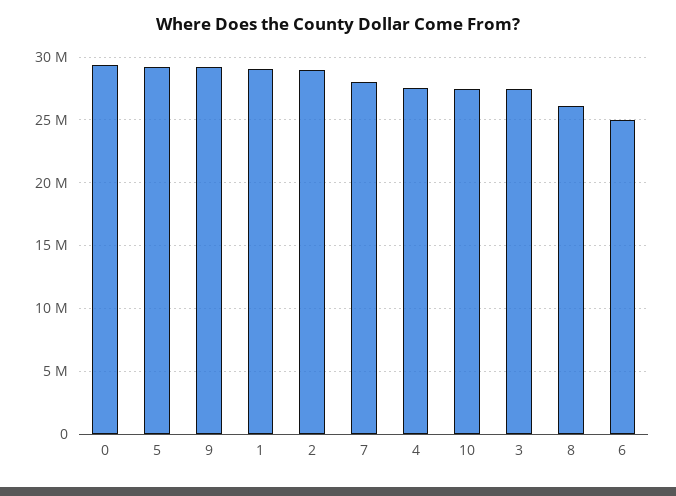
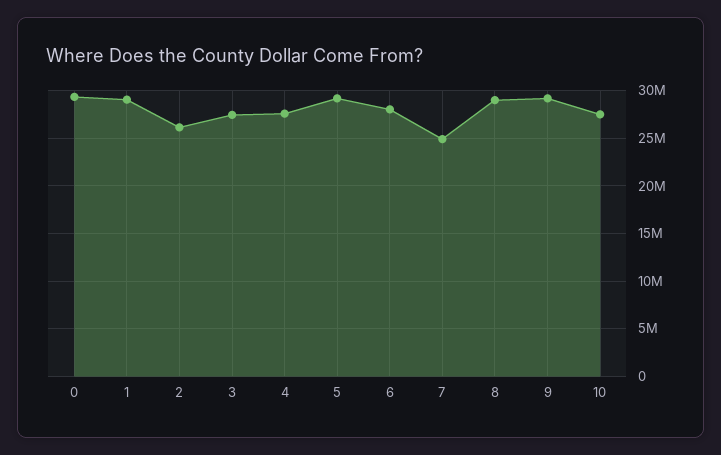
  {
    "0": 29500000,
    "5": 29000000,
    "9": 29000000,
    "1": 29000000,
-   "2": 29000000,
+   "2": 26000000,
-   "7": 28000000,
+   "7": 25000000,
    "4": 27500000,
    "10": 27500000,
    "3": 27500000,
-   "8": 26000000,
+   "8": 29000000,
-   "6": 25000000
+   "6": 28000000
  }

